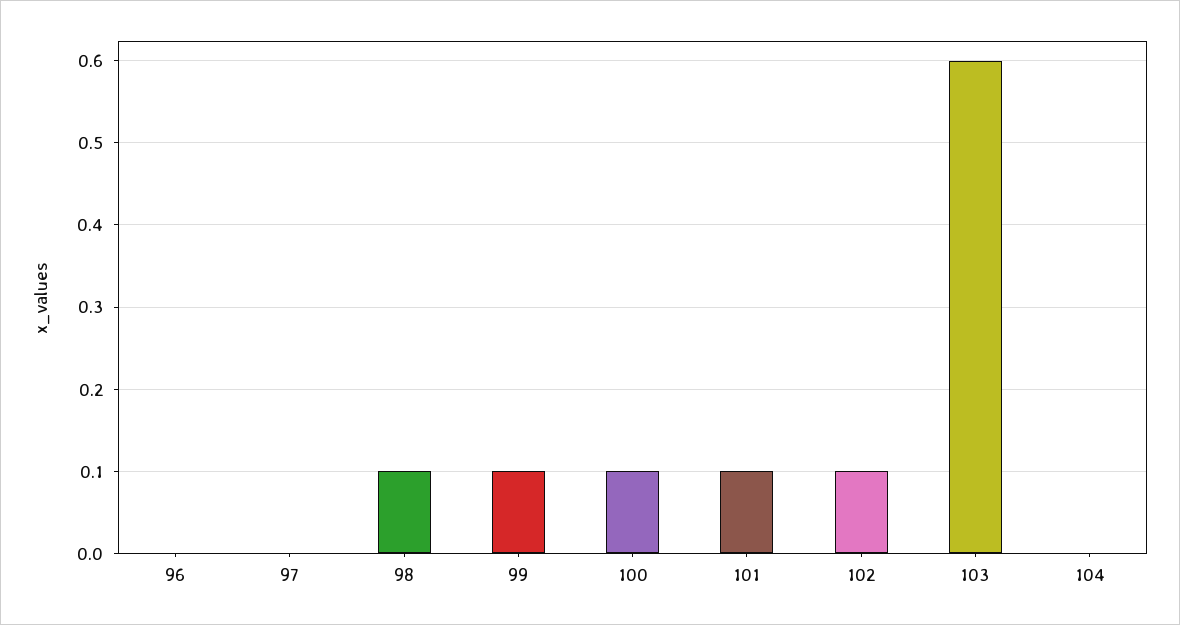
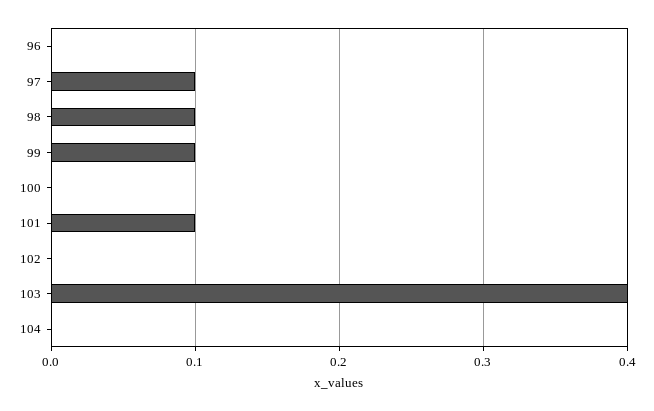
  {
    "96": 0,
-   "97": 0,
+   "97": 0.1,
    "98": 0.1,
    "99": 0.1,
-   "100": 0.1,
+   "100": 0,
    "101": 0.1,
-   "102": 0.1,
+   "102": 0,
-   "103": 0.6,
+   "103": 0.4,
    "104": 0
  }

